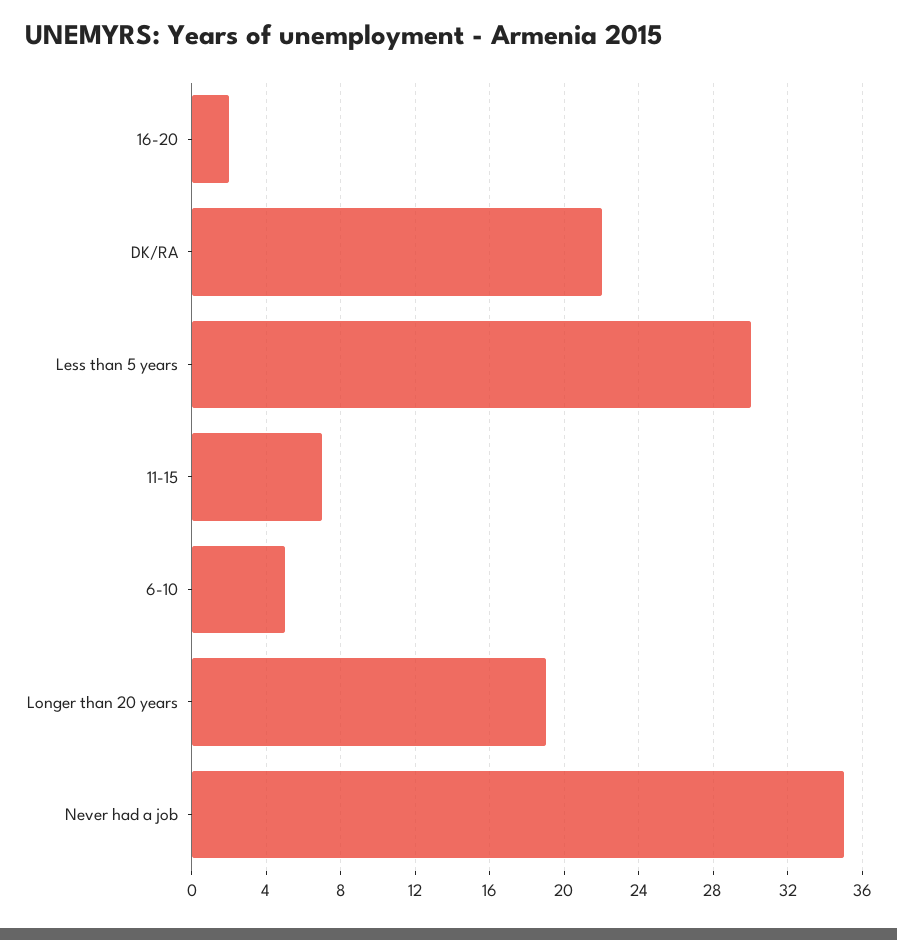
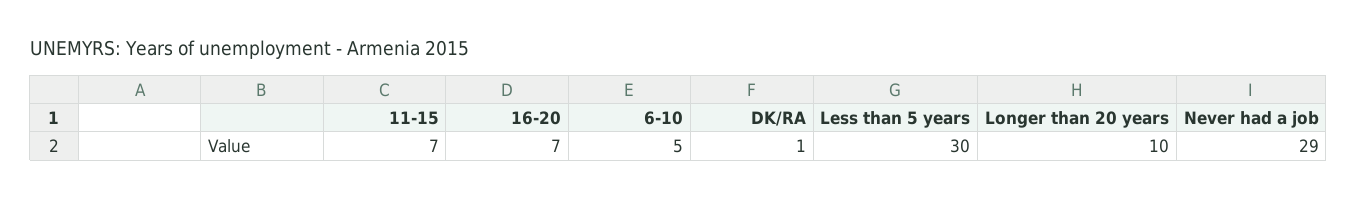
  {
-   "16-20": 2,
+   "16-20": 7,
-   "DK/RA": 22,
+   "DK/RA": 1,
    "Less than 5 years": 30,
    "11-15": 7,
    "6-10": 5,
-   "Longer than 20 years": 19,
+   "Longer than 20 years": 10,
-   "Never had a job": 35
+   "Never had a job": 29
  }

